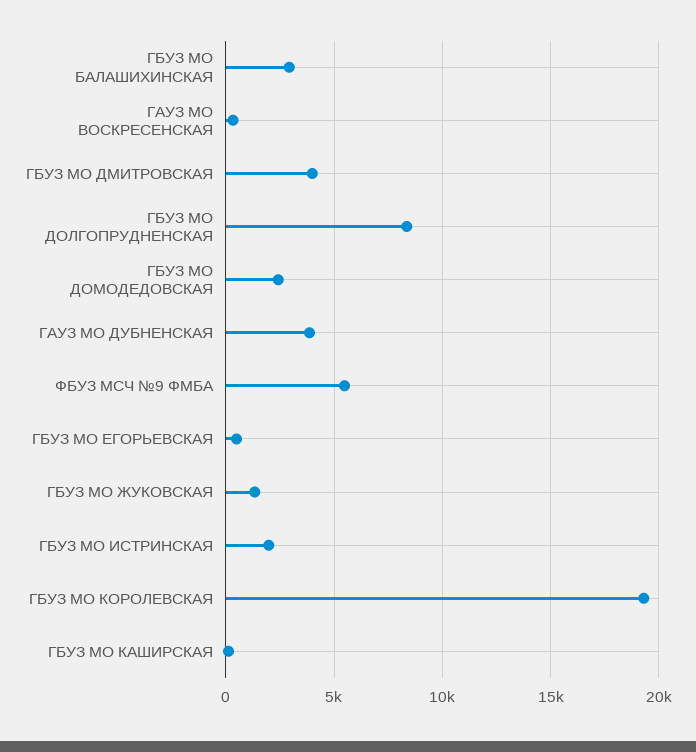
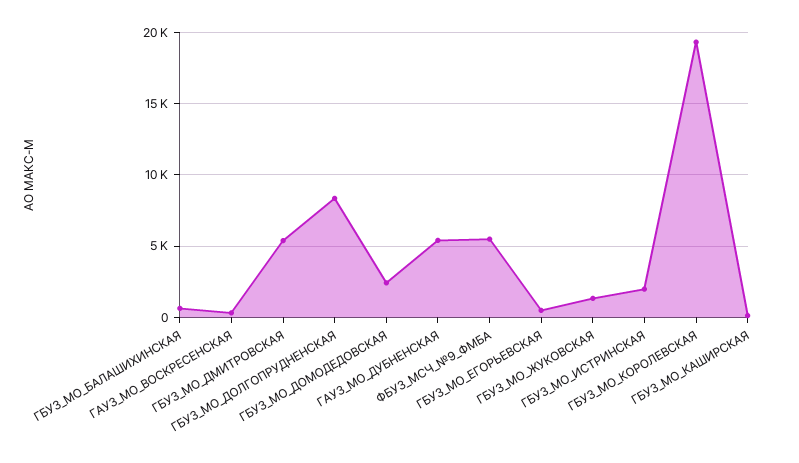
  {
-   "ГБУЗ МО БАЛАШИХИНСКАЯ": 3000,
+   "ГБУЗ МО БАЛАШИХИНСКАЯ": 500,
    "ГАУЗ МО ВОСКРЕСЕНСКАЯ": 500,
-   "ГБУЗ МО ДМИТРОВСКАЯ": 4000,
+   "ГБУЗ МО ДМИТРОВСКАЯ": 5500,
    "ГБУЗ МО ДОЛГОПРУДНЕНСКАЯ": 8500,
    "ГБУЗ МО ДОМОДЕДОВСКАЯ": 2500,
-   "ГАУЗ МО ДУБНЕНСКАЯ": 4000,
+   "ГАУЗ МО ДУБНЕНСКАЯ": 5500,
    "ФБУЗ МСЧ №9 ФМБА": 5500,
    "ГБУЗ МО ЕГОРЬЕВСКАЯ": 500,
    "ГБУЗ МО ЖУКОВСКАЯ": 1500,
    "ГБУЗ МО ИСТРИНСКАЯ": 2000,
    "ГБУЗ МО КОРОЛЕВСКАЯ": 19500,
    "ГБУЗ МО КАШИРСКАЯ": 0
  }

